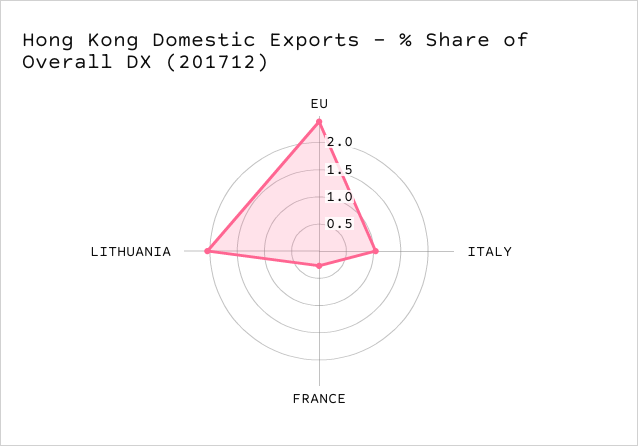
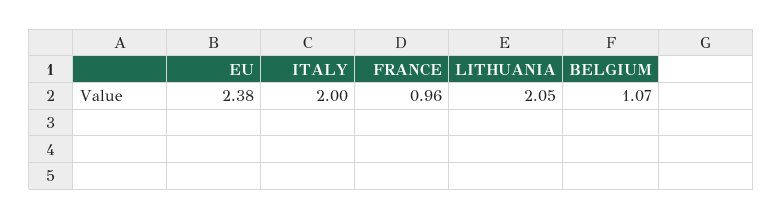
  {
    "EU": 2.38,
-   "ITALY": 1,
+   "ITALY": 2,
-   "FRANCE": 0.25,
+   "FRANCE": 0.96,
-   "LITHUANIA": 2.05
+   "LITHUANIA": 2.05,
+   "BELGIUM": 1.07
  }

